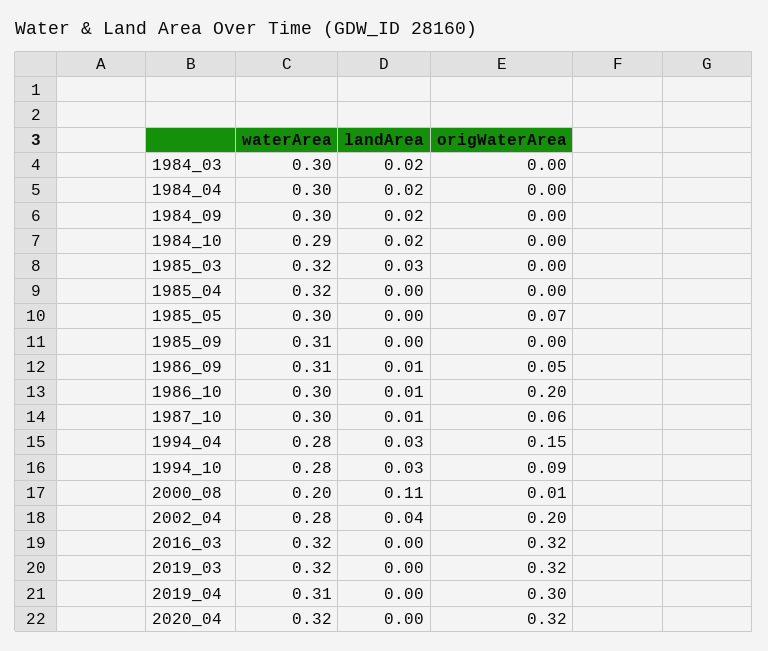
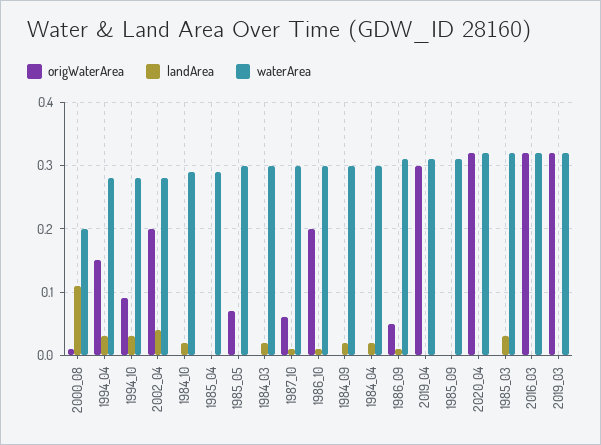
  {
    "waterArea": {
      "1984_03": 0.3,
      "1984_04": 0.3,
      "1984_09": 0.3,
      "1984_10": 0.29,
      "1985_03": 0.32,
-     "1985_04": 0.32,
+     "1985_04": 0.29,
      "1985_05": 0.3,
      "1985_09": 0.31,
      "1986_09": 0.31,
      "1986_10": 0.3,
      "1987_10": 0.3,
      "1994_04": 0.28,
      "1994_10": 0.28,
      "2000_08": 0.2,
      "2002_04": 0.28,
      "2016_03": 0.32,
      "2019_03": 0.32,
      "2019_04": 0.31,
      "2020_04": 0.32
    },
    "landArea": {
      "1984_03": 0.02,
      "1984_04": 0.02,
      "1984_09": 0.02,
      "1984_10": 0.02,
      "1985_03": 0.03,
      "1985_04": 0,
      "1985_05": 0,
      "1985_09": 0,
      "1986_09": 0.01,
      "1986_10": 0.01,
      "1987_10": 0.01,
      "1994_04": 0.03,
      "1994_10": 0.03,
      "2000_08": 0.11,
      "2002_04": 0.04,
      "2016_03": 0,
      "2019_03": 0,
      "2019_04": 0,
      "2020_04": 0
    },
    "origWaterArea": {
      "1984_03": 0,
      "1984_04": 0,
      "1984_09": 0,
      "1984_10": 0,
      "1985_03": 0,
      "1985_04": 0,
      "1985_05": 0.07,
      "1985_09": 0,
      "1986_09": 0.05,
      "1986_10": 0.2,
      "1987_10": 0.06,
      "1994_04": 0.15,
      "1994_10": 0.09,
      "2000_08": 0.01,
      "2002_04": 0.2,
      "2016_03": 0.32,
      "2019_03": 0.32,
      "2019_04": 0.3,
      "2020_04": 0.32
    }
  }

